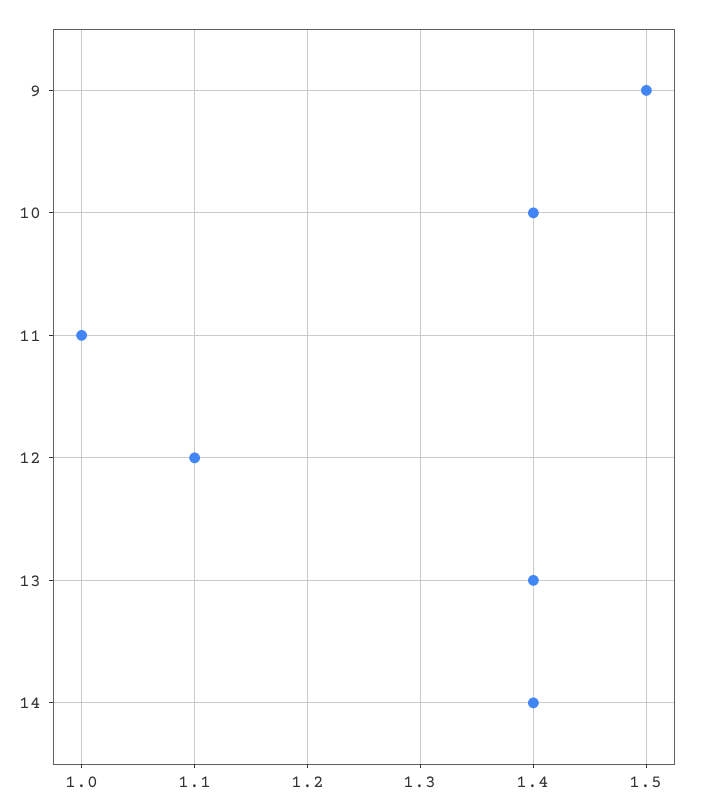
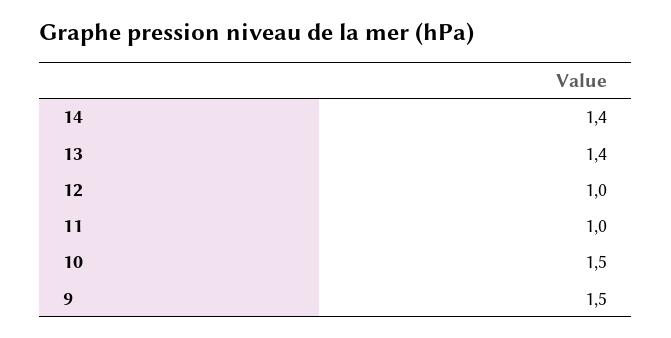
  {
    "9": 1.5,
-   "10": 1.4,
+   "10": 1.5,
    "11": 1,
-   "12": 1.1,
+   "12": 1,
    "13": 1.4,
    "14": 1.4
  }

